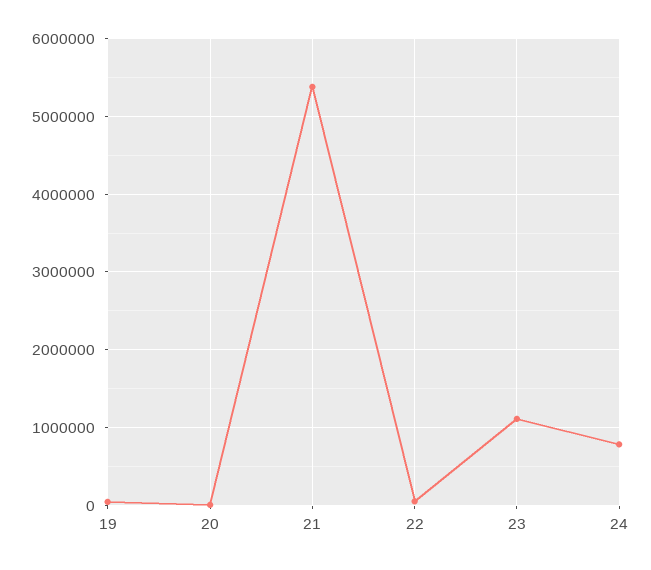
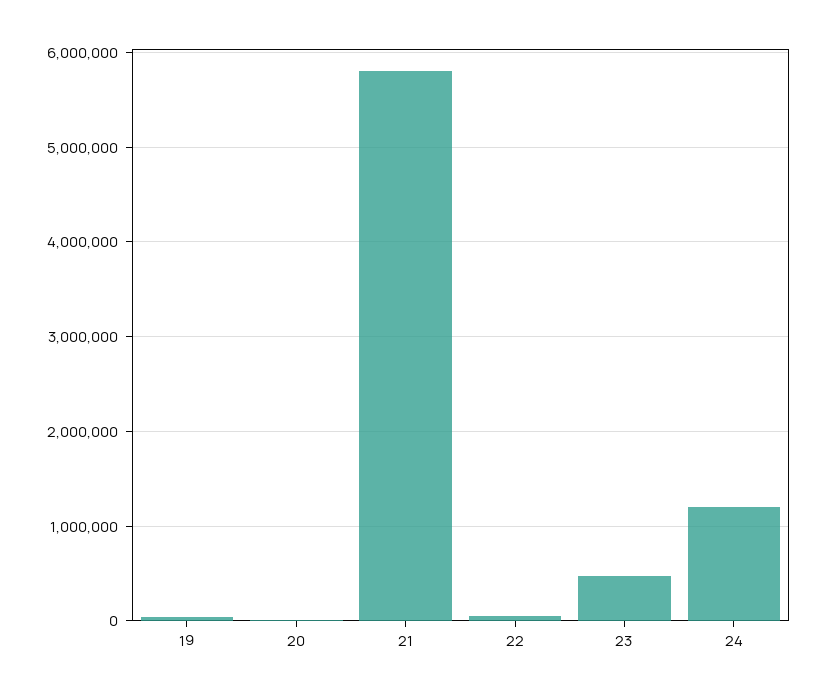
  {
    "19": 0,
    "20": 0,
-   "21": 5400000,
+   "21": 5800000,
    "22": 100000,
-   "23": 1100000,
+   "23": 500000,
-   "24": 800000
+   "24": 1200000
  }

